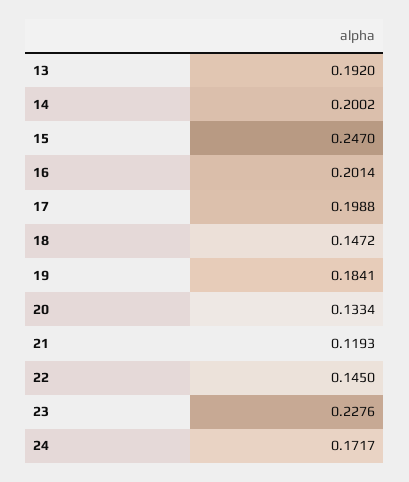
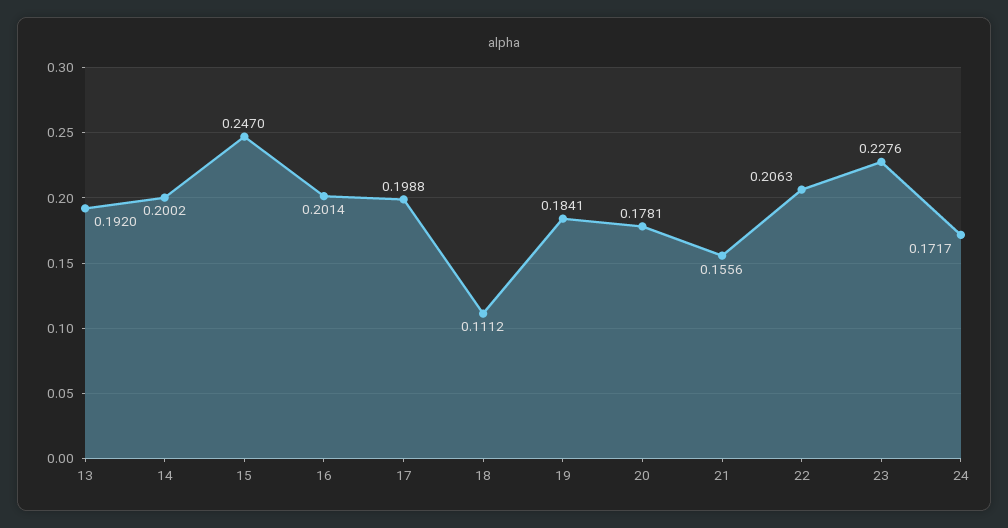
  {
    "13": 0.192,
    "14": 0.2002,
    "15": 0.247,
    "16": 0.2014,
    "17": 0.1988,
-   "18": 0.1472,
+   "18": 0.1112,
    "19": 0.1841,
-   "20": 0.1334,
+   "20": 0.1781,
-   "21": 0.1193,
+   "21": 0.1556,
-   "22": 0.145,
+   "22": 0.2063,
    "23": 0.2276,
    "24": 0.1717
  }

